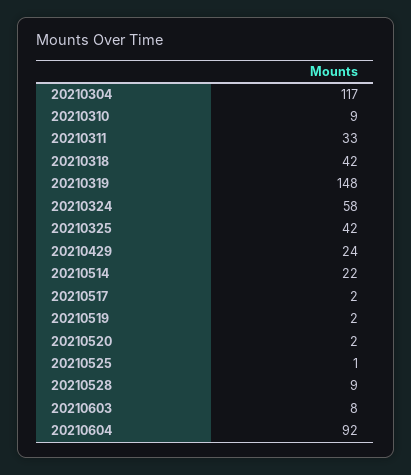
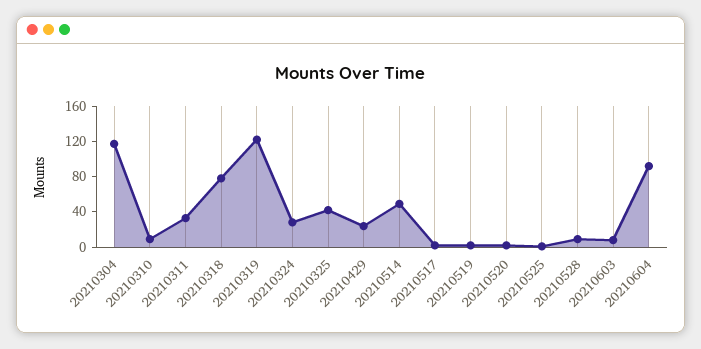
  {
    "20210304": 117,
    "20210310": 9,
    "20210311": 33,
-   "20210318": 42,
+   "20210318": 80,
-   "20210319": 148,
+   "20210319": 120,
-   "20210324": 58,
+   "20210324": 30,
    "20210325": 42,
    "20210429": 24,
-   "20210514": 22,
+   "20210514": 50,
    "20210517": 2,
    "20210519": 2,
    "20210520": 2,
    "20210525": 1,
    "20210528": 9,
    "20210603": 8,
    "20210604": 92
  }

